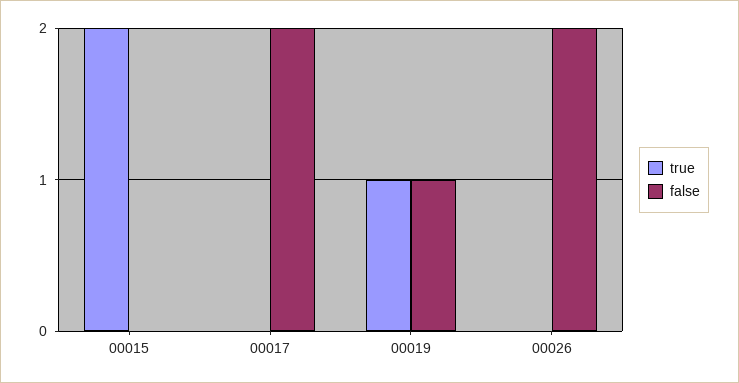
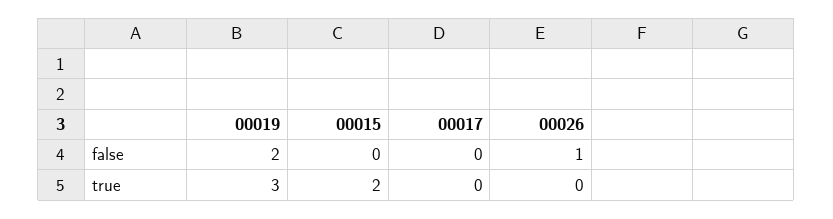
  {
    "true": {
      "00015": 2,
      "00017": 0,
-     "00019": 1,
+     "00019": 3,
      "00026": 0
    },
    "false": {
      "00015": 0,
-     "00017": 2,
+     "00017": 0,
-     "00019": 1,
+     "00019": 2,
-     "00026": 2
+     "00026": 1
    }
  }

